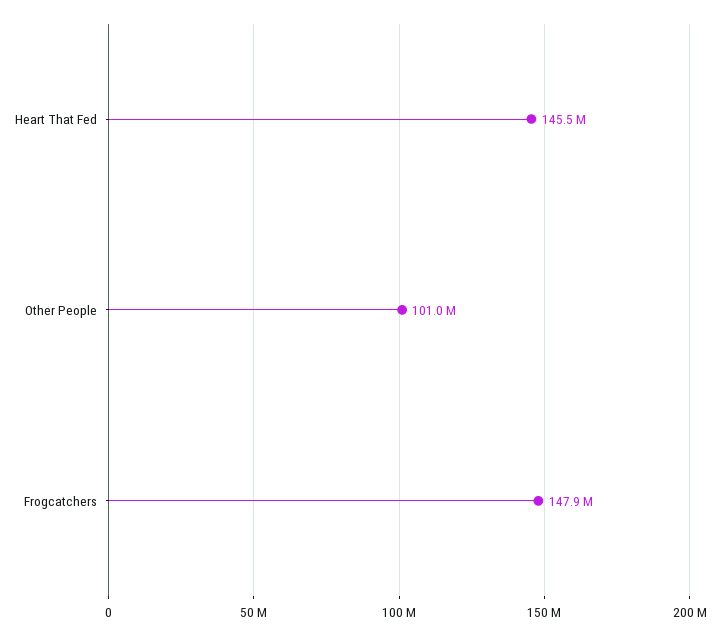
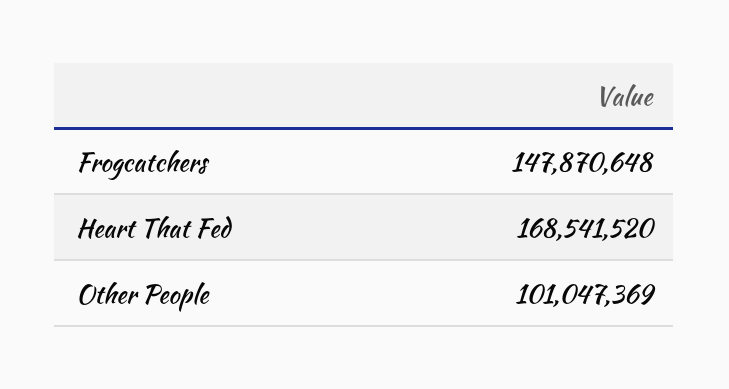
  {
-   "Heart That Fed": 145500000,
+   "Heart That Fed": 168541520,
    "Other People": 101047369,
    "Frogcatchers": 147870648
  }

